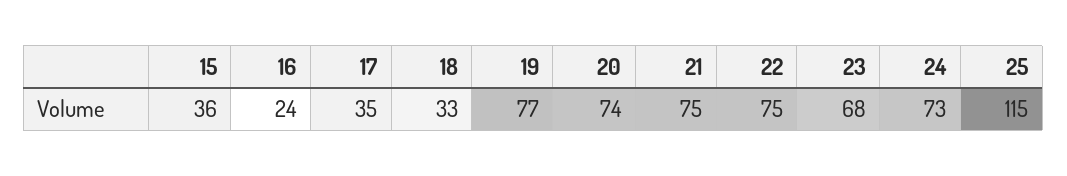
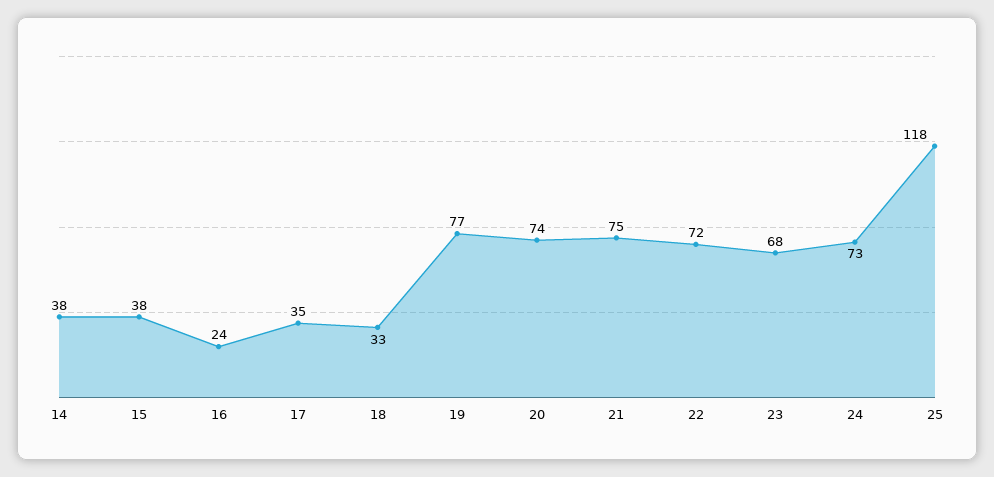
  {
-   "15": 36,
+   "15": 38,
    "16": 24,
    "17": 35,
    "18": 33,
    "19": 77,
    "20": 74,
    "21": 75,
-   "22": 75,
+   "22": 72,
    "23": 68,
    "24": 73,
-   "25": 115
+   "25": 118,
+   "14": 38
  }

